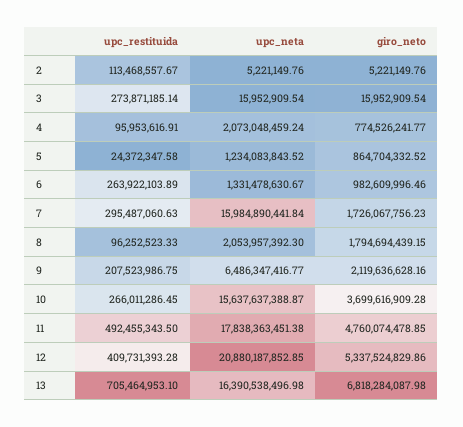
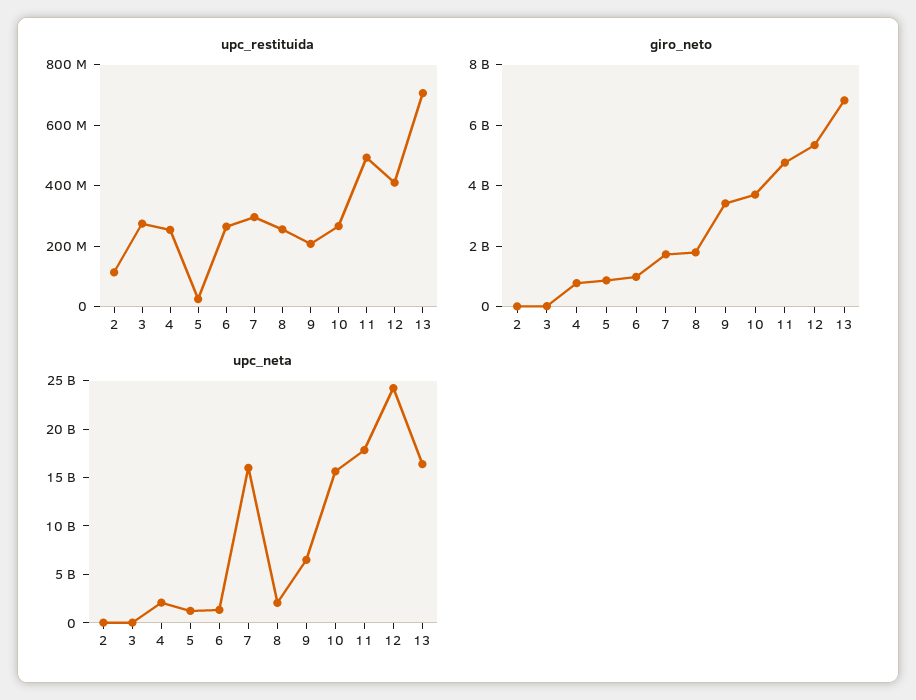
  {
    "upc_restituida": {
      "2": 113468557.67,
      "3": 273871185.14,
-     "4": 95953616.91,
+     "4": 250000000,
      "5": 24372347.58,
      "6": 263922103.89,
      "7": 295487060.63,
-     "8": 96252523.33,
+     "8": 250000000,
      "9": 207523986.75,
      "10": 266011286.45,
      "11": 492455343.5,
      "12": 409731393.28,
      "13": 705464953.1
    },
    "upc_neta": {
      "2": 5221149.76,
      "3": 15952909.54,
      "4": 2073048459.24,
      "5": 1234083843.52,
      "6": 1331478630.67,
      "7": 15984890441.84,
      "8": 2053957392.3,
      "9": 6486347416.77,
      "10": 15637637388.87,
      "11": 17838363451.38,
-     "12": 20880187852.85,
+     "12": 24000000000,
      "13": 16390538496.98
    },
    "giro_neto": {
      "2": 5221149.76,
      "3": 15952909.54,
      "4": 774526241.77,
      "5": 864704332.52,
      "6": 982609996.46,
      "7": 1726067756.23,
      "8": 1794694439.15,
-     "9": 2119636628.16,
+     "9": 3500000000,
      "10": 3699616909.28,
      "11": 4760074478.85,
      "12": 5337524829.86,
      "13": 6818284087.98
    }
  }

